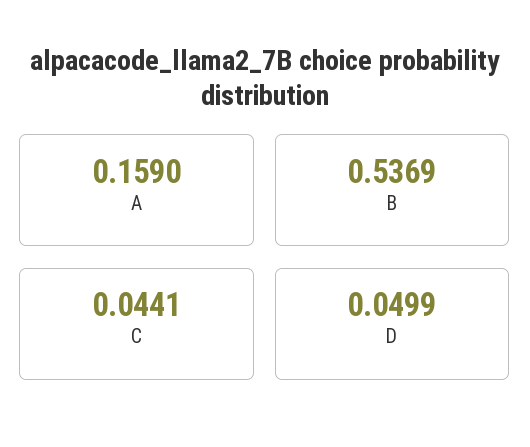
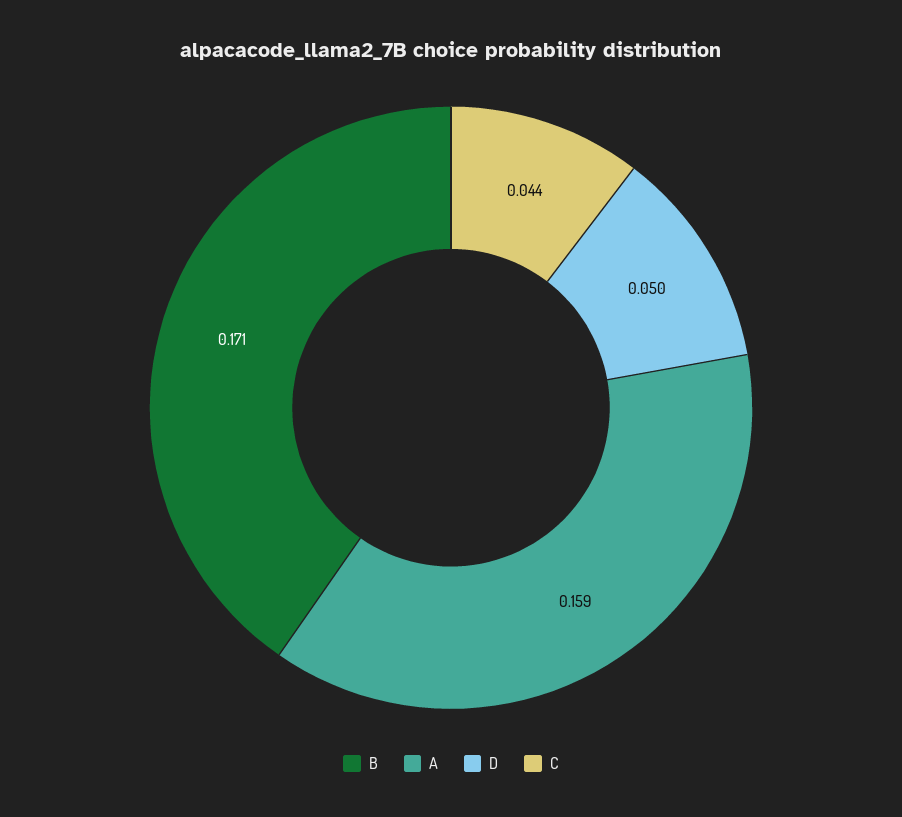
  {
    "A": 0.159,
-   "B": 0.5369,
+   "B": 0.171,
    "C": 0.0441,
    "D": 0.0499
  }

